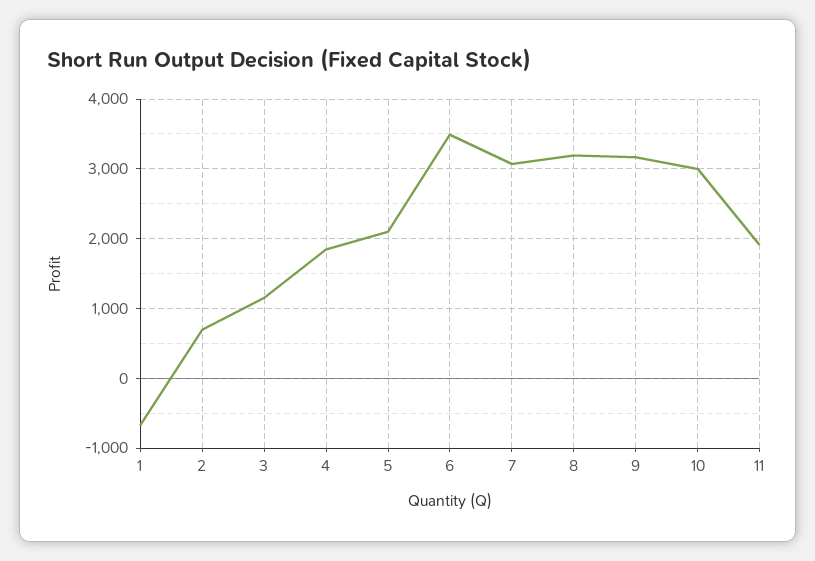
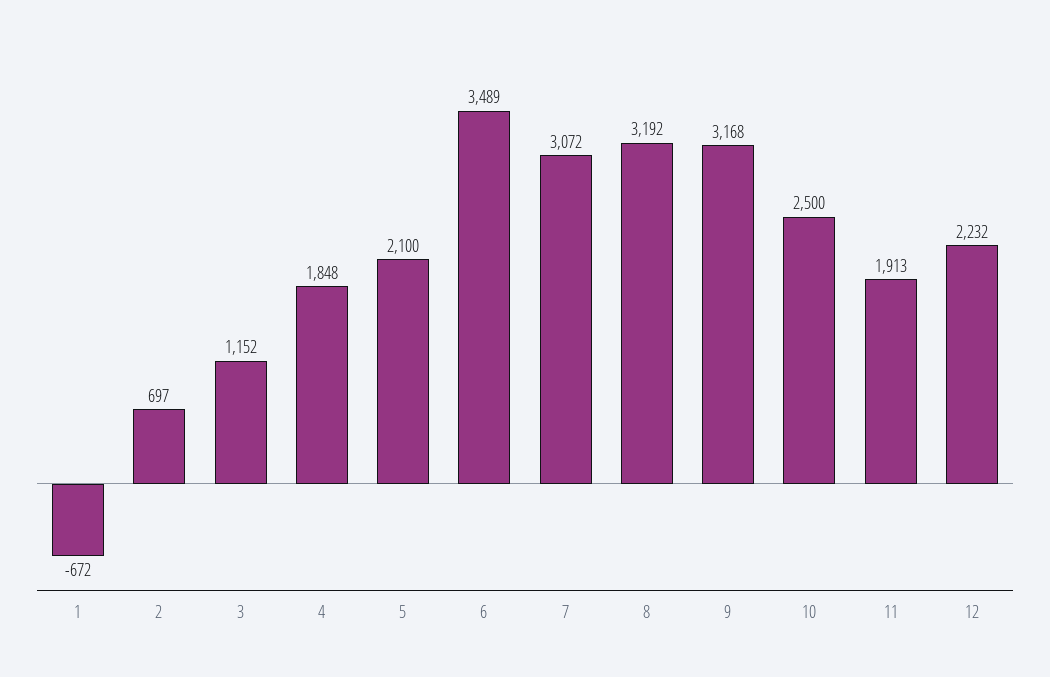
  {
    "1": -672,
    "2": 697,
    "3": 1152,
    "4": 1848,
    "5": 2100,
    "6": 3489,
    "7": 3072,
    "8": 3192,
    "9": 3168,
-   "10": 3000,
+   "10": 2500,
-   "11": 1913
+   "11": 1913,
+   "12": 2232
  }

